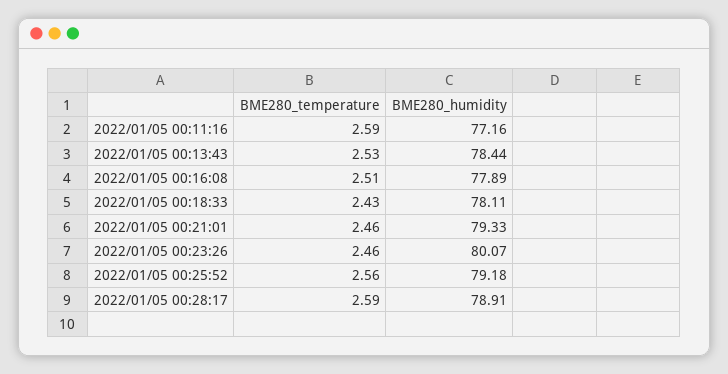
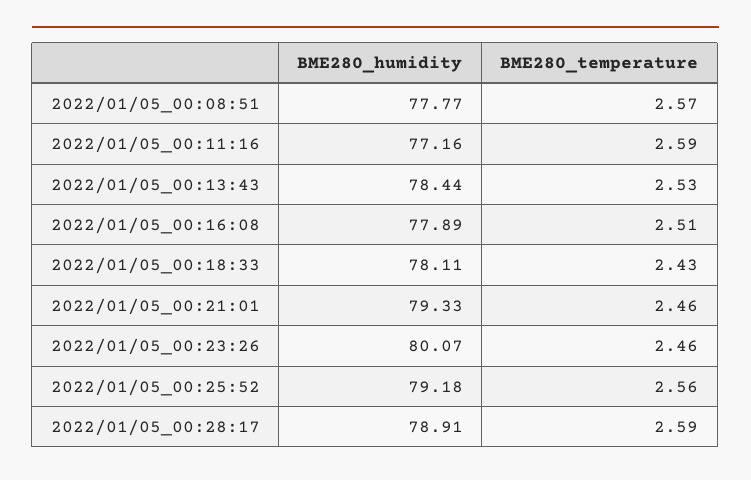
  {
    "BME280_temperature": {
      "2022/01/05 00:11:16": 2.59,
      "2022/01/05 00:13:43": 2.53,
      "2022/01/05 00:16:08": 2.51,
      "2022/01/05 00:18:33": 2.43,
      "2022/01/05 00:21:01": 2.46,
      "2022/01/05 00:23:26": 2.46,
      "2022/01/05 00:25:52": 2.56,
-     "2022/01/05 00:28:17": 2.59
+     "2022/01/05 00:28:17": 2.59,
+     "2022/01/05_00:08:51": 2.57
    },
    "BME280_humidity": {
      "2022/01/05 00:11:16": 77.16,
      "2022/01/05 00:13:43": 78.44,
      "2022/01/05 00:16:08": 77.89,
      "2022/01/05 00:18:33": 78.11,
      "2022/01/05 00:21:01": 79.33,
      "2022/01/05 00:23:26": 80.07,
      "2022/01/05 00:25:52": 79.18,
-     "2022/01/05 00:28:17": 78.91
+     "2022/01/05 00:28:17": 78.91,
+     "2022/01/05_00:08:51": 77.77
    }
  }

